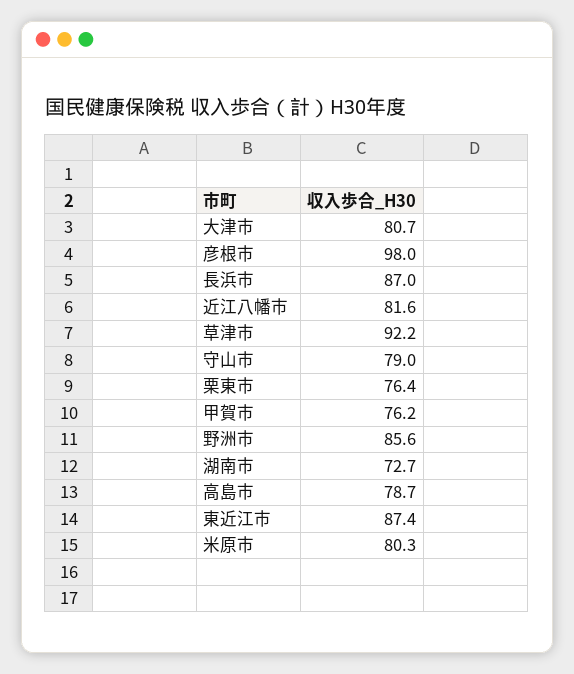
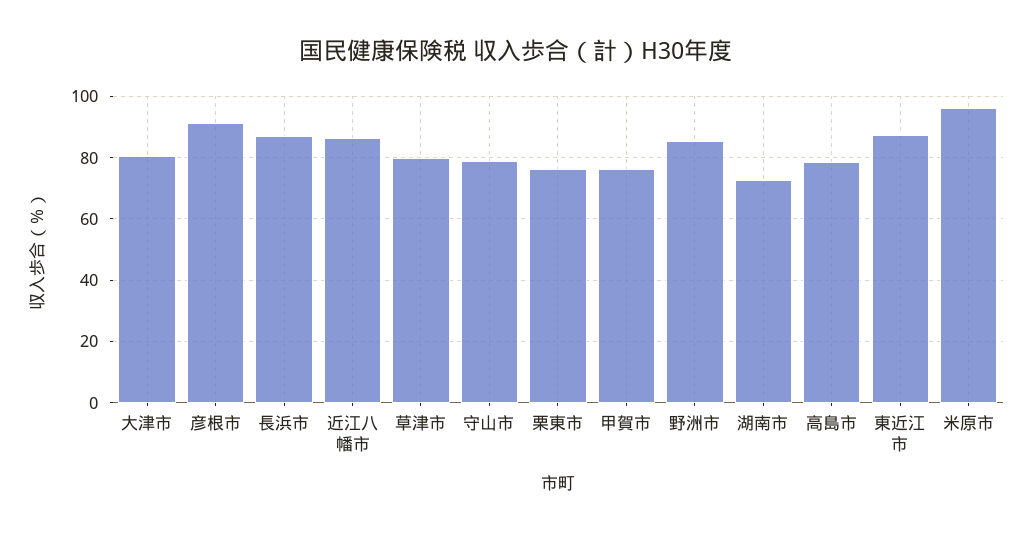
  {
    "大津市": 80.7,
-   "彦根市": 98,
+   "彦根市": 92,
    "長浜市": 87,
-   "近江八幡市": 81.6,
+   "近江八幡市": 86,
-   "草津市": 92.2,
+   "草津市": 80,
    "守山市": 79,
    "栗東市": 76.4,
    "甲賀市": 76.2,
    "野洲市": 85.6,
    "湖南市": 72.7,
    "高島市": 78.7,
    "東近江市": 87.4,
-   "米原市": 80.3
+   "米原市": 96
  }

